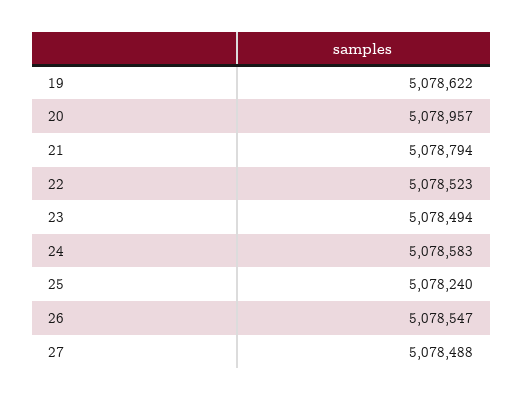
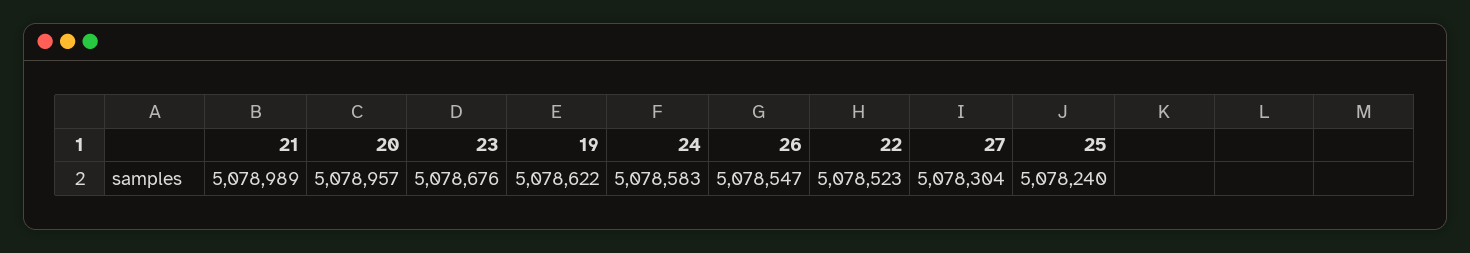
  {
    "19": 5078622,
    "20": 5078957,
-   "21": 5078794,
+   "21": 5078989,
    "22": 5078523,
-   "23": 5078494,
+   "23": 5078676,
    "24": 5078583,
    "25": 5078240,
    "26": 5078547,
-   "27": 5078488
+   "27": 5078304
  }

